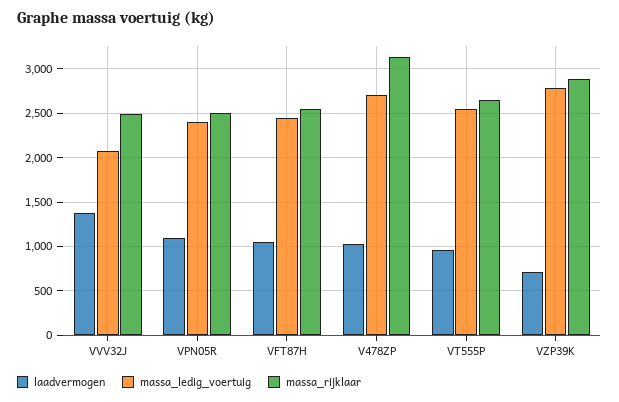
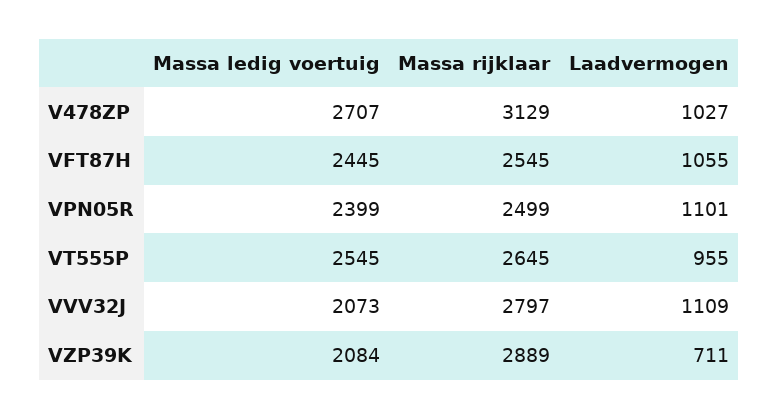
  {
    "laadvermogen": {
-     "VVV32J": 1400,
+     "VVV32J": 1109,
      "VPN05R": 1101,
      "VFT87H": 1055,
      "V478ZP": 1027,
      "VT555P": 955,
      "VZP39K": 711
    },
    "massa_ledig_voertuig": {
      "VVV32J": 2073,
      "VPN05R": 2399,
      "VFT87H": 2445,
      "V478ZP": 2707,
      "VT555P": 2545,
-     "VZP39K": 2800
+     "VZP39K": 2084
    },
    "massa_rijklaar": {
-     "VVV32J": 2500,
+     "VVV32J": 2797,
      "VPN05R": 2499,
      "VFT87H": 2545,
      "V478ZP": 3129,
      "VT555P": 2645,
      "VZP39K": 2889
    }
  }

